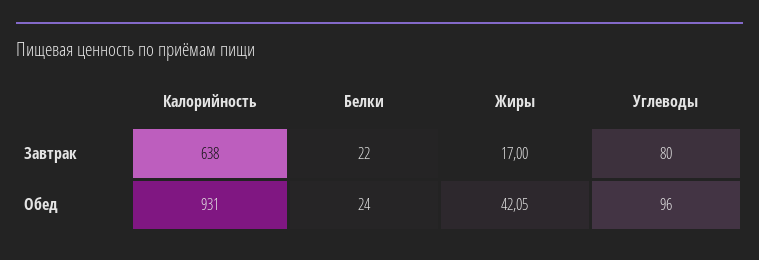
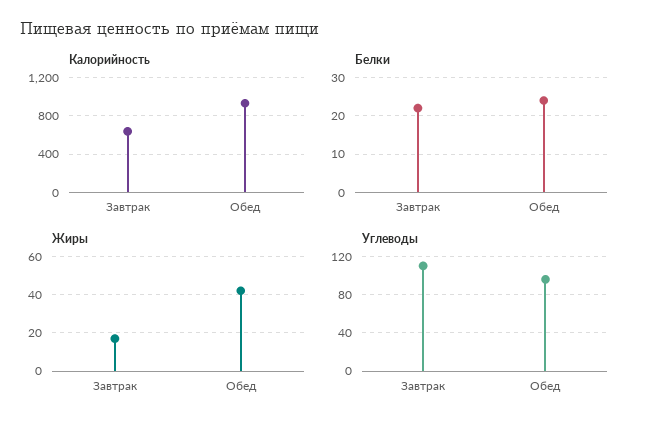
  {
    "Калорийность": {
      "Завтрак": 638,
      "Обед": 931
    },
    "Белки": {
      "Завтрак": 22,
      "Обед": 24
    },
    "Жиры": {
      "Завтрак": 17,
      "Обед": 42.05
    },
    "Углеводы": {
-     "Завтрак": 80,
+     "Завтрак": 110,
      "Обед": 96
    }
  }

